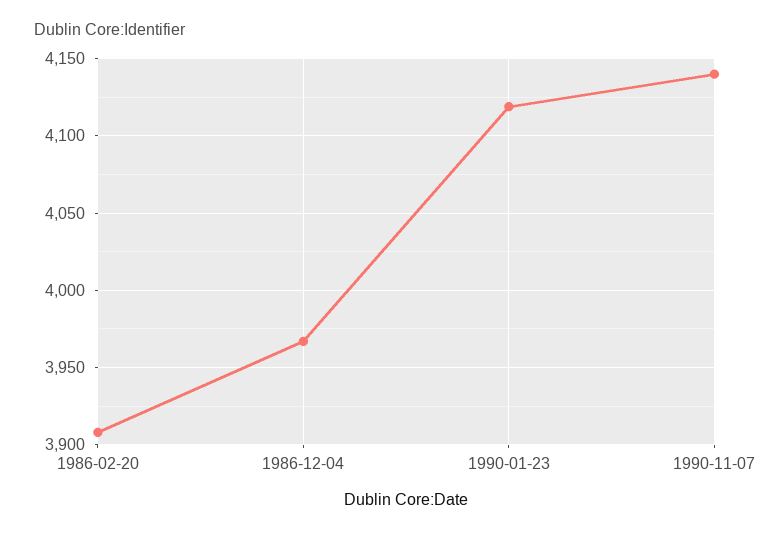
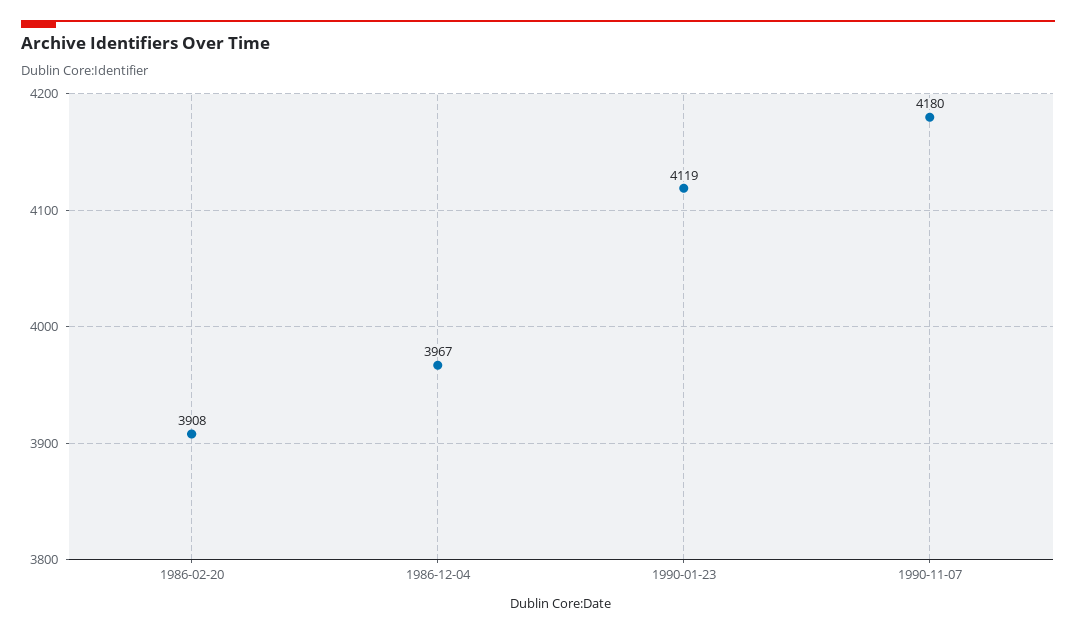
  {
    "1986-02-20": 3908,
    "1986-12-04": 3967,
    "1990-01-23": 4119,
-   "1990-11-07": 4140
+   "1990-11-07": 4180
  }

